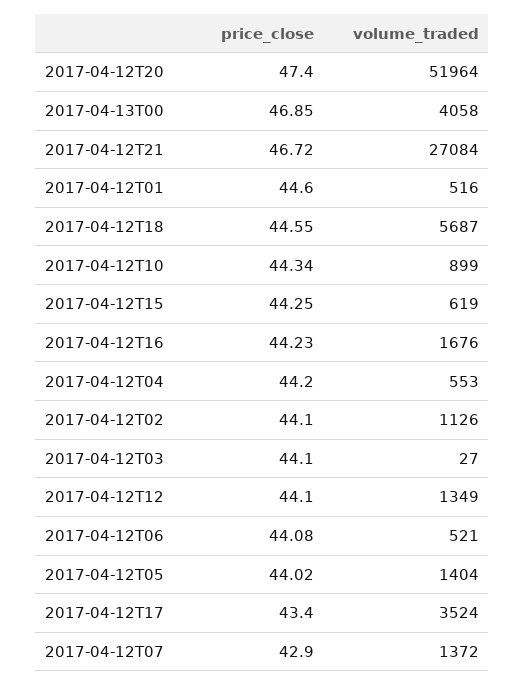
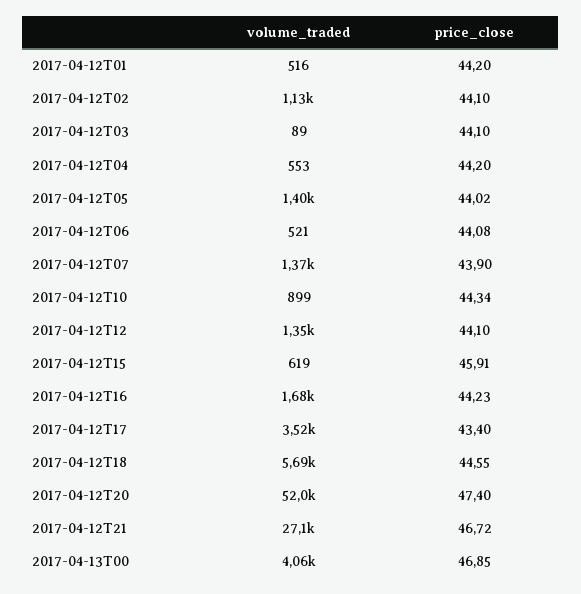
  {
    "price_close": {
      "2017-04-12T20": 47.4,
      "2017-04-13T00": 46.85,
      "2017-04-12T21": 46.72,
-     "2017-04-12T01": 44.6,
+     "2017-04-12T01": 44.2,
      "2017-04-12T18": 44.55,
      "2017-04-12T10": 44.34,
-     "2017-04-12T15": 44.25,
+     "2017-04-12T15": 45.91,
      "2017-04-12T16": 44.23,
      "2017-04-12T04": 44.2,
      "2017-04-12T02": 44.1,
      "2017-04-12T03": 44.1,
      "2017-04-12T12": 44.1,
      "2017-04-12T06": 44.08,
      "2017-04-12T05": 44.02,
      "2017-04-12T17": 43.4,
-     "2017-04-12T07": 42.9
+     "2017-04-12T07": 43.9
    },
    "volume_traded": {
      "2017-04-12T20": 51964,
      "2017-04-13T00": 4058,
      "2017-04-12T21": 27084,
      "2017-04-12T01": 516,
      "2017-04-12T18": 5687,
      "2017-04-12T10": 899,
      "2017-04-12T15": 619,
      "2017-04-12T16": 1676,
      "2017-04-12T04": 553,
      "2017-04-12T02": 1126,
-     "2017-04-12T03": 27,
+     "2017-04-12T03": 89,
      "2017-04-12T12": 1349,
      "2017-04-12T06": 521,
      "2017-04-12T05": 1404,
      "2017-04-12T17": 3524,
      "2017-04-12T07": 1372
    }
  }

